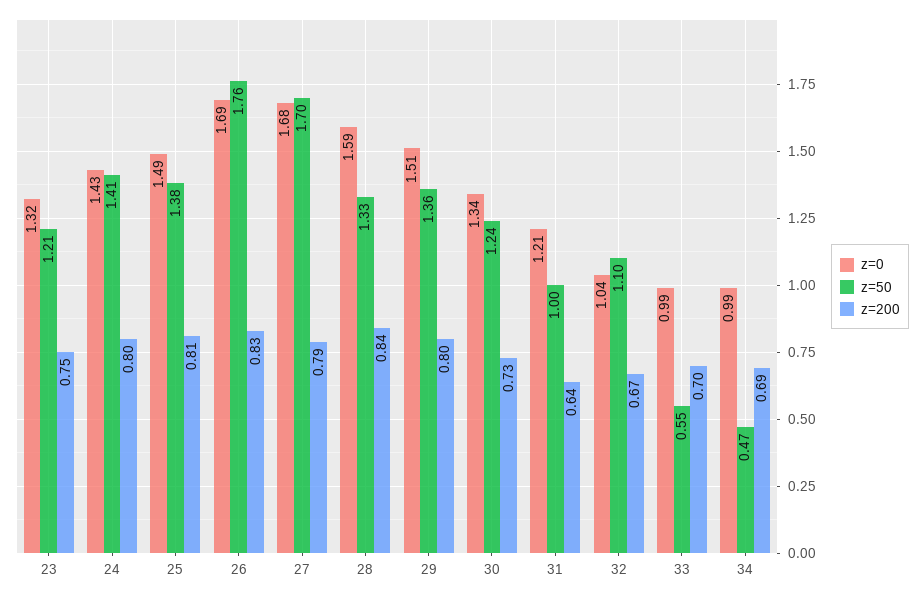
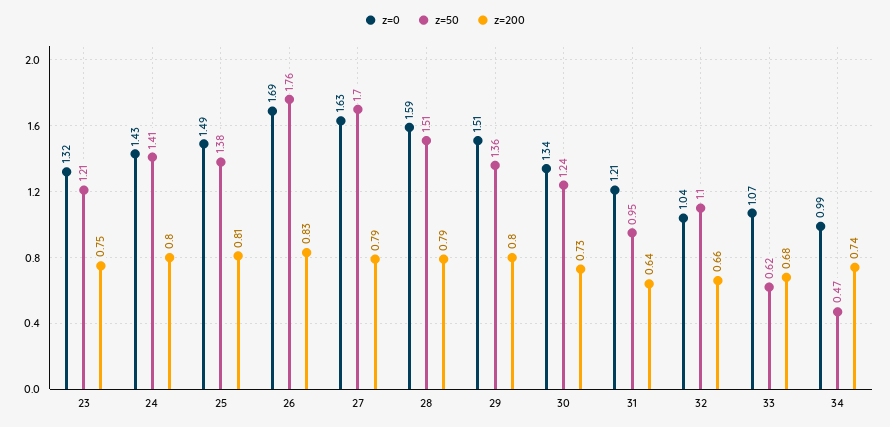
  {
    "z=0": {
      "23": 1.32,
      "24": 1.43,
      "25": 1.49,
      "26": 1.69,
-     "27": 1.68,
+     "27": 1.63,
      "28": 1.59,
      "29": 1.51,
      "30": 1.34,
      "31": 1.21,
      "32": 1.04,
-     "33": 0.99,
+     "33": 1.07,
      "34": 0.99
    },
    "z=50": {
      "23": 1.21,
      "24": 1.41,
      "25": 1.38,
      "26": 1.76,
      "27": 1.7,
-     "28": 1.33,
+     "28": 1.51,
      "29": 1.36,
      "30": 1.24,
-     "31": 1,
+     "31": 0.95,
      "32": 1.1,
-     "33": 0.55,
+     "33": 0.62,
      "34": 0.47
    },
    "z=200": {
      "23": 0.75,
      "24": 0.8,
      "25": 0.81,
      "26": 0.83,
      "27": 0.79,
-     "28": 0.84,
+     "28": 0.79,
      "29": 0.8,
      "30": 0.73,
      "31": 0.64,
-     "32": 0.67,
+     "32": 0.66,
-     "33": 0.7,
+     "33": 0.68,
-     "34": 0.69
+     "34": 0.74
    }
  }

